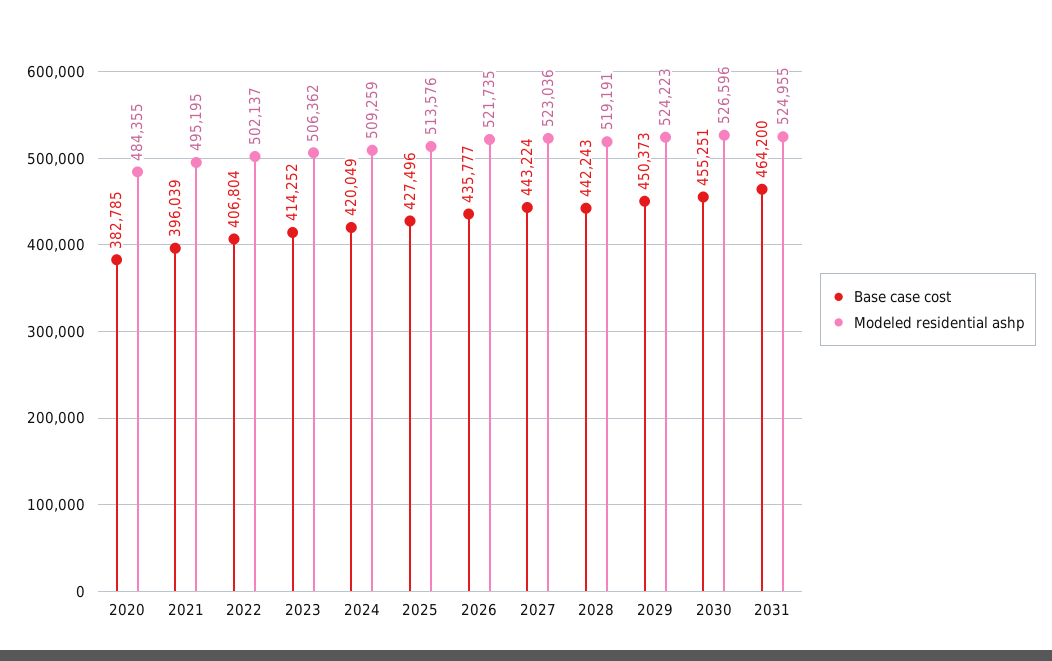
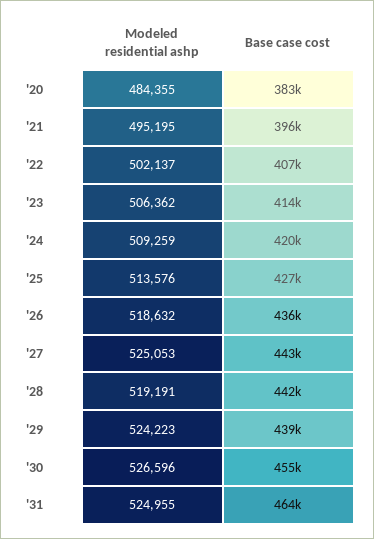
  {
    "Base case cost": {
      "2020": 382785,
      "2021": 396039,
      "2022": 406804,
      "2023": 414252,
      "2024": 420049,
      "2025": 427496,
      "2026": 435777,
      "2027": 443224,
      "2028": 442243,
-     "2029": 450373,
+     "2029": 439000,
      "2030": 455251,
      "2031": 464200
    },
    "Modeled residential ashp": {
      "2020": 484355,
      "2021": 495195,
      "2022": 502137,
      "2023": 506362,
      "2024": 509259,
      "2025": 513576,
-     "2026": 521735,
+     "2026": 518632,
-     "2027": 523036,
+     "2027": 525053,
      "2028": 519191,
      "2029": 524223,
      "2030": 526596,
      "2031": 524955
    }
  }

